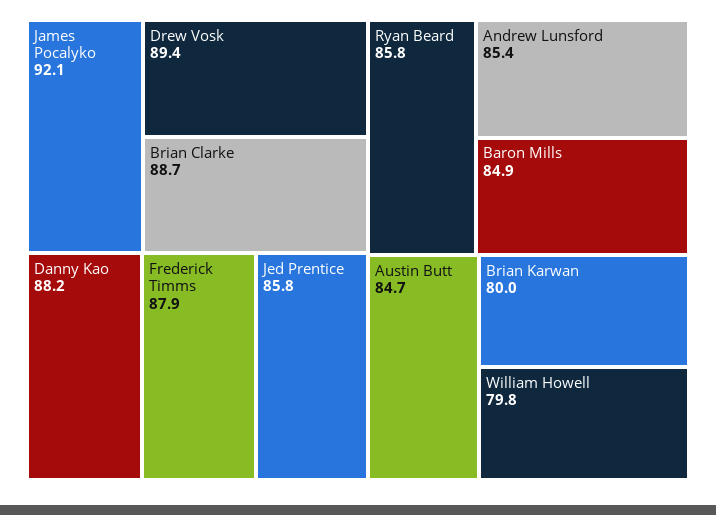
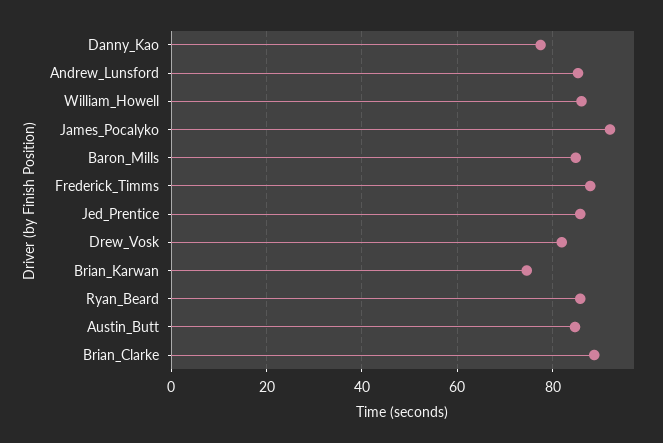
  {
    "James Pocalyko": 92.1,
-   "Drew Vosk": 89.4,
+   "Drew Vosk": 82,
    "Brian Clarke": 88.7,
-   "Danny Kao": 88.2,
+   "Danny Kao": 78,
    "Frederick Timms": 87.9,
    "Jed Prentice": 85.8,
    "Ryan Beard": 85.8,
    "Andrew Lunsford": 85.4,
    "Baron Mills": 84.9,
    "Austin Butt": 84.7,
-   "Brian Karwan": 80,
+   "Brian Karwan": 74,
-   "William Howell": 79.8
+   "William Howell": 86
  }

